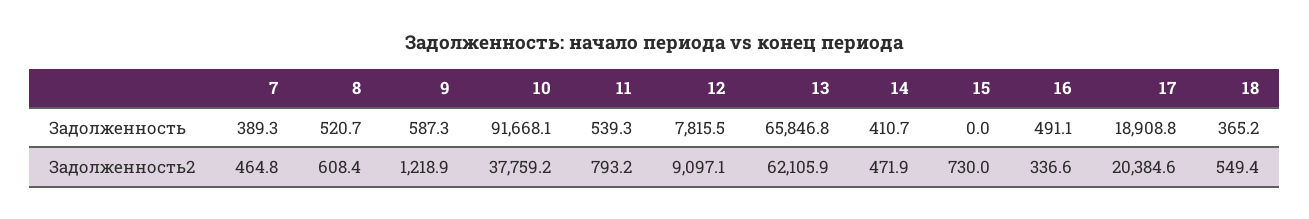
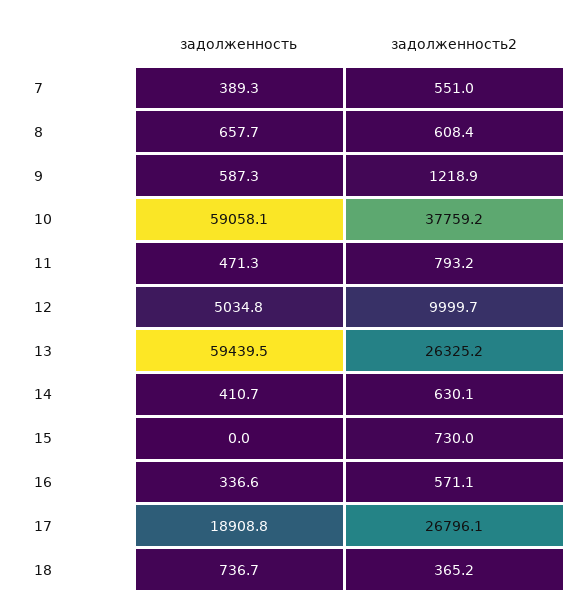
  {
    "7": {
      "Задолженность": 389.3,
-     "Задолженность2": 464.8
+     "Задолженность2": 551
    },
    "8": {
-     "Задолженность": 520.7,
+     "Задолженность": 657.7,
      "Задолженность2": 608.4
    },
    "9": {
      "Задолженность": 587.3,
      "Задолженность2": 1218.9
    },
    "10": {
-     "Задолженность": 91668.1,
+     "Задолженность": 59058.1,
      "Задолженность2": 37759.2
    },
    "11": {
-     "Задолженность": 539.3,
+     "Задолженность": 471.3,
      "Задолженность2": 793.2
    },
    "12": {
-     "Задолженность": 7815.5,
+     "Задолженность": 5034.8,
-     "Задолженность2": 9097.1
+     "Задолженность2": 9999.7
    },
    "13": {
-     "Задолженность": 65846.8,
+     "Задолженность": 59439.5,
-     "Задолженность2": 62105.9
+     "Задолженность2": 26325.2
    },
    "14": {
      "Задолженность": 410.7,
-     "Задолженность2": 471.9
+     "Задолженность2": 630.1
    },
    "15": {
      "Задолженность": 0,
      "Задолженность2": 730
    },
    "16": {
-     "Задолженность": 491.1,
+     "Задолженность": 336.6,
-     "Задолженность2": 336.6
+     "Задолженность2": 571.1
    },
    "17": {
      "Задолженность": 18908.8,
-     "Задолженность2": 20384.6
+     "Задолженность2": 26796.1
    },
    "18": {
-     "Задолженность": 365.2,
+     "Задолженность": 736.7,
-     "Задолженность2": 549.4
+     "Задолженность2": 365.2
    }
  }

